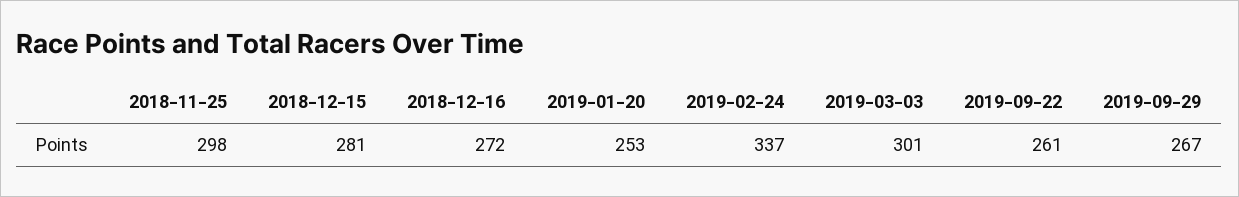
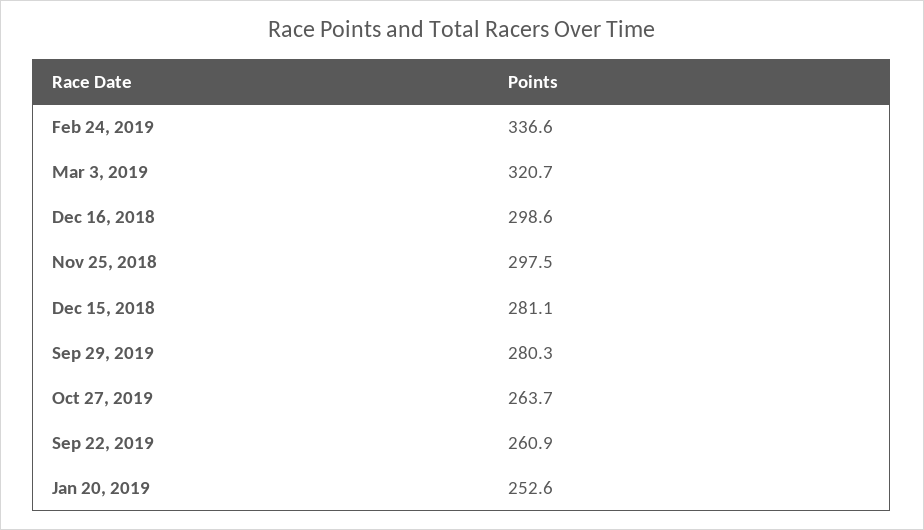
  {
    "2018-11-25": 297.5,
    "2018-12-15": 281.1,
-   "2018-12-16": 272,
+   "2018-12-16": 298.6,
    "2019-01-20": 252.6,
    "2019-02-24": 336.6,
-   "2019-03-03": 301,
+   "2019-03-03": 320.7,
    "2019-09-22": 260.9,
-   "2019-09-29": 267
+   "2019-09-29": 280.3,
+   "Oct 27, 2019": 263.7
  }

